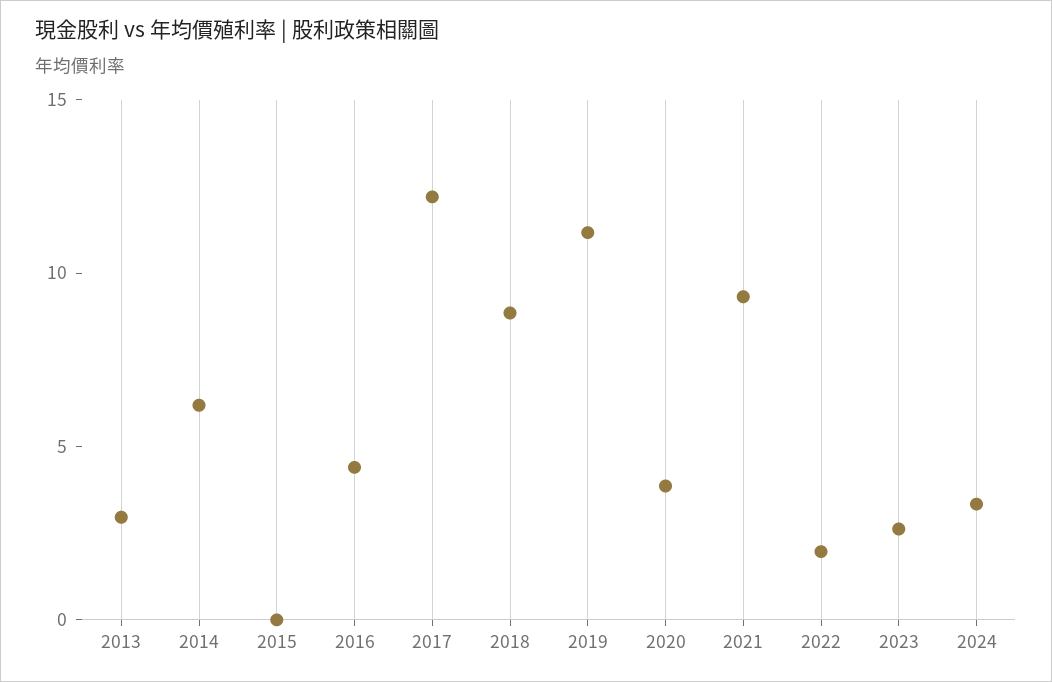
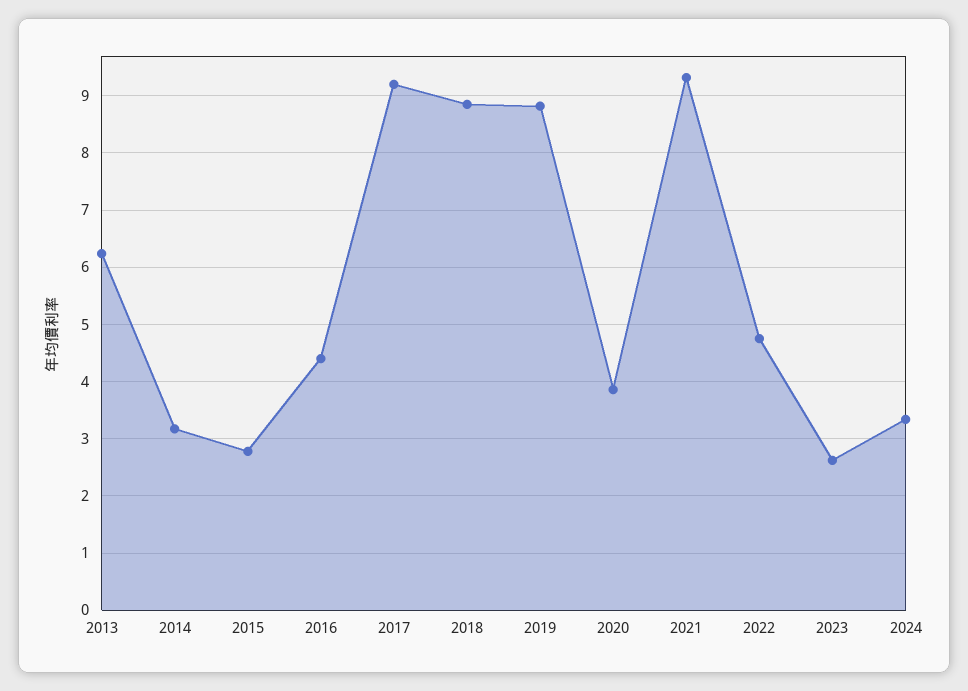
  {
-   "2013": 3,
+   "2013": 6.2,
-   "2014": 6,
+   "2014": 3.2,
-   "2015": 0,
+   "2015": 2.8,
    "2016": 4.4,
-   "2017": 12,
+   "2017": 9.2,
    "2018": 8.8,
-   "2019": 11,
+   "2019": 8.8,
    "2020": 3.8,
    "2021": 9.4,
-   "2022": 2,
+   "2022": 4.8,
    "2023": 2.6,
    "2024": 3.4
  }

